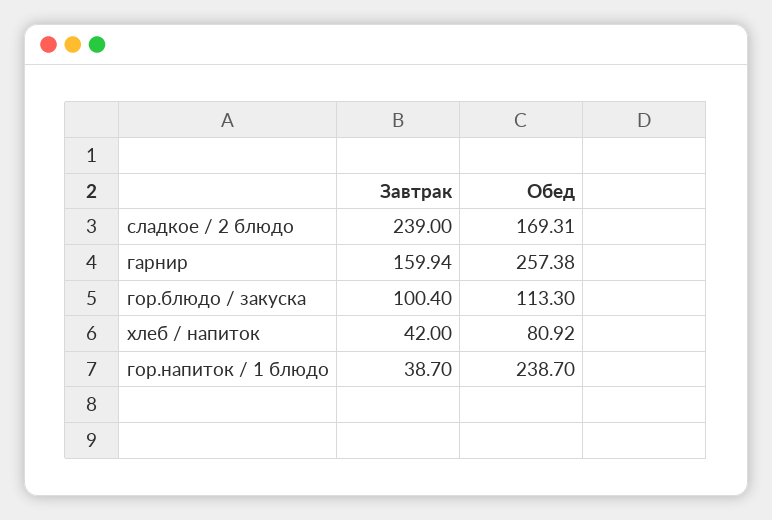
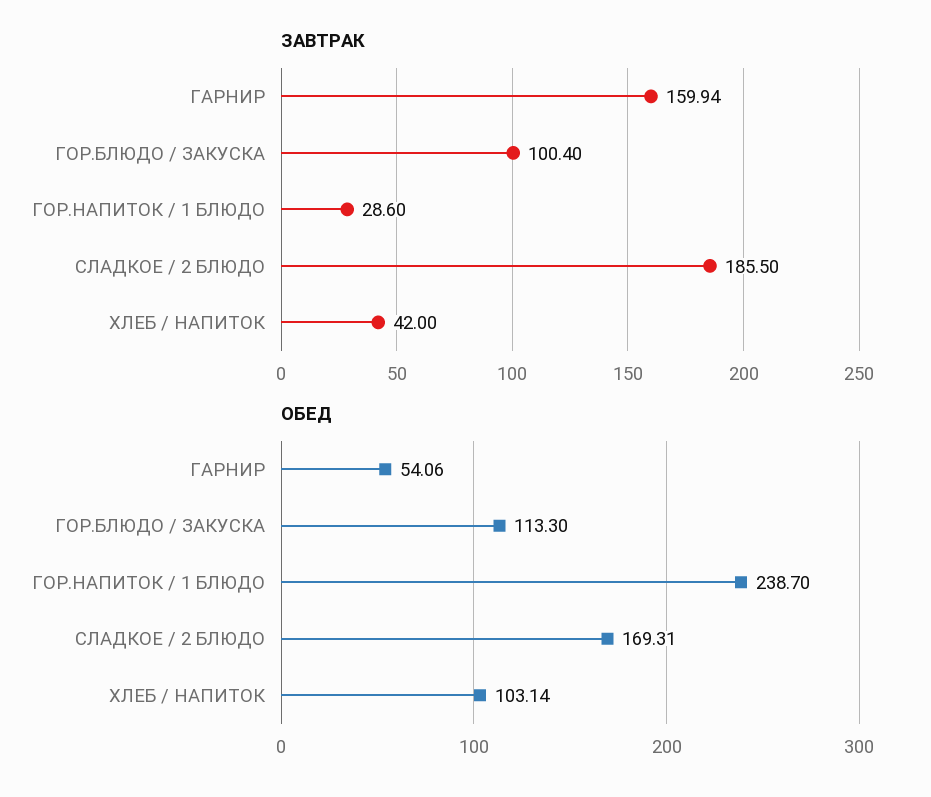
  {
    "Завтрак": {
-     "сладкое / 2 блюдо": 239,
+     "сладкое / 2 блюдо": 185.5,
      "гарнир": 159.94,
      "гор.блюдо / закуска": 100.4,
      "хлеб / напиток": 42,
-     "гор.напиток / 1 блюдо": 38.7
+     "гор.напиток / 1 блюдо": 28.6
    },
    "Обед": {
      "сладкое / 2 блюдо": 169.31,
-     "гарнир": 257.38,
+     "гарнир": 54.06,
      "гор.блюдо / закуска": 113.3,
-     "хлеб / напиток": 80.92,
+     "хлеб / напиток": 103.14,
      "гор.напиток / 1 блюдо": 238.7
    }
  }

